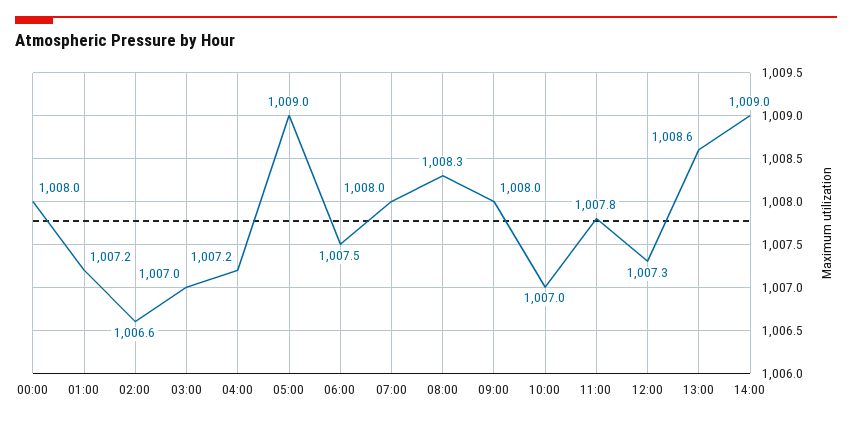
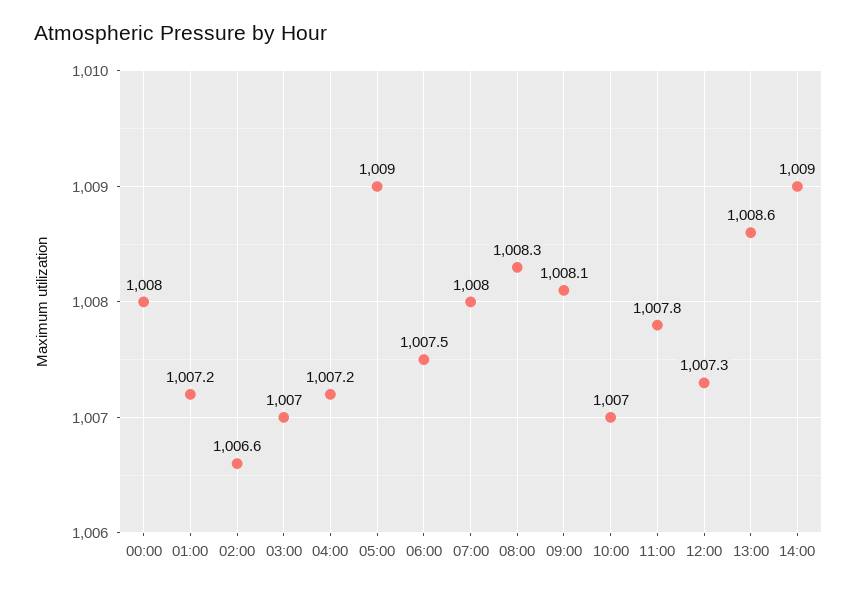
  {
    "00:00": 1008,
    "01:00": 1007.2,
    "02:00": 1006.6,
    "03:00": 1007,
    "04:00": 1007.2,
    "05:00": 1009,
    "06:00": 1007.5,
    "07:00": 1008,
    "08:00": 1008.3,
-   "09:00": 1008,
+   "09:00": 1008.1,
    "10:00": 1007,
    "11:00": 1007.8,
    "12:00": 1007.3,
    "13:00": 1008.6,
    "14:00": 1009
  }

